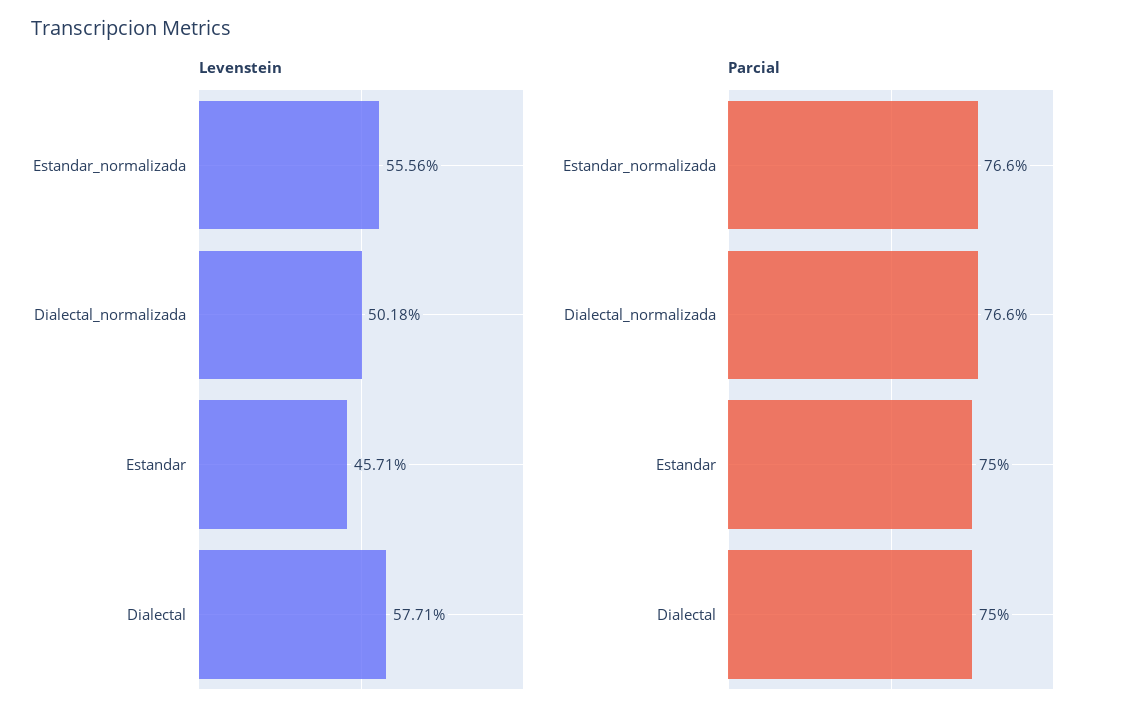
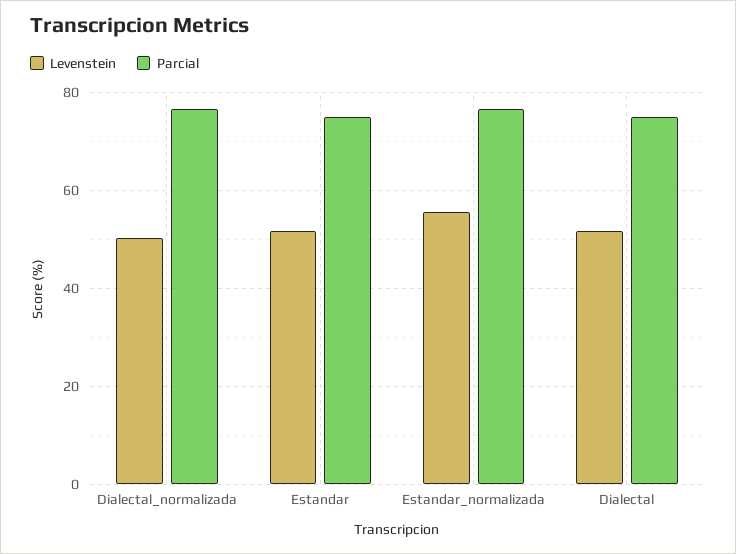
  {
    "Levenstein": {
      "Estandar_normalizada": 55.56,
      "Dialectal_normalizada": 50.18,
-     "Estandar": 45.71,
+     "Estandar": 52,
-     "Dialectal": 57.71
+     "Dialectal": 52
    },
    "Parcial": {
      "Estandar_normalizada": 76.6,
      "Dialectal_normalizada": 76.6,
      "Estandar": 75,
      "Dialectal": 75
    }
  }

